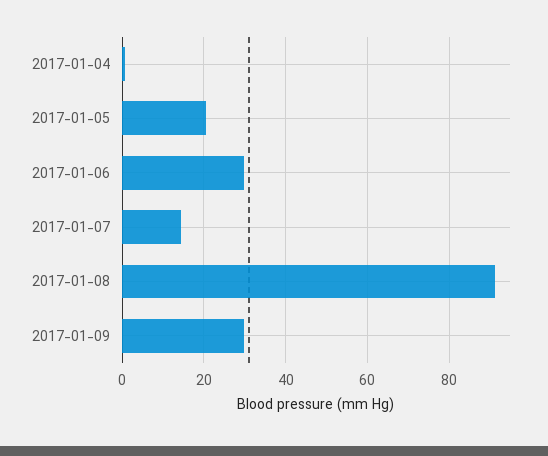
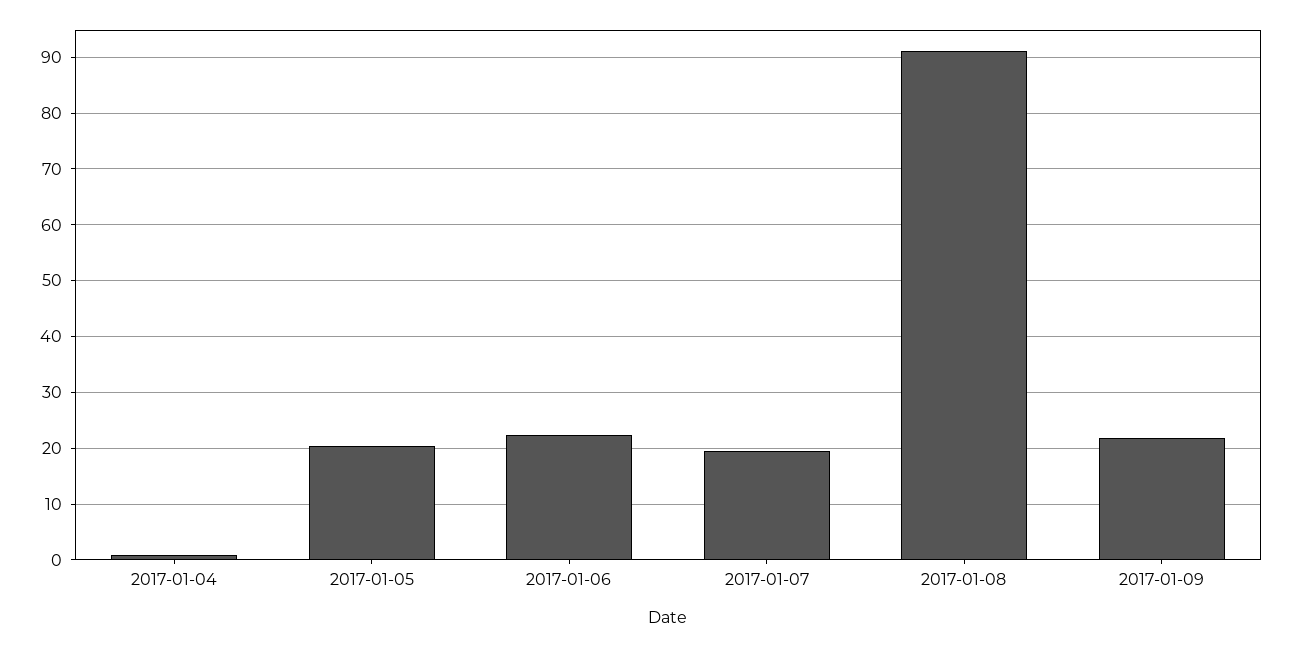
  {
    "2017-01-04": 0,
    "2017-01-05": 20,
-   "2017-01-06": 30,
+   "2017-01-06": 22,
-   "2017-01-07": 14,
+   "2017-01-07": 20,
    "2017-01-08": 92,
-   "2017-01-09": 30
+   "2017-01-09": 22
  }

